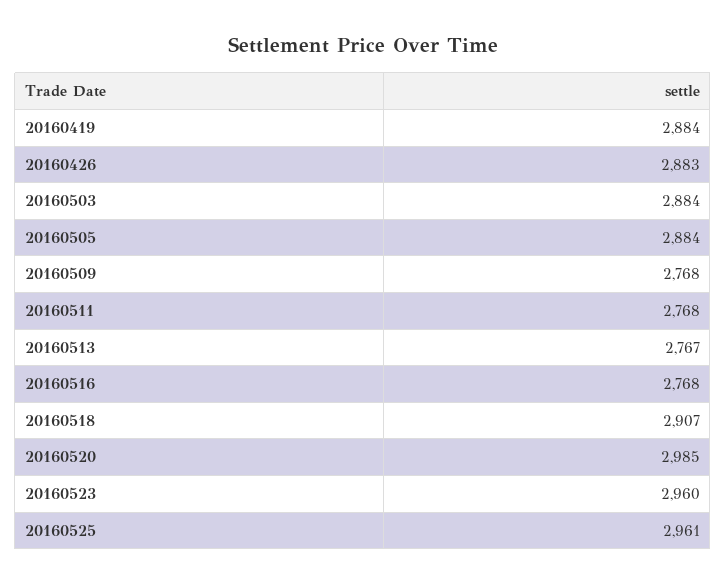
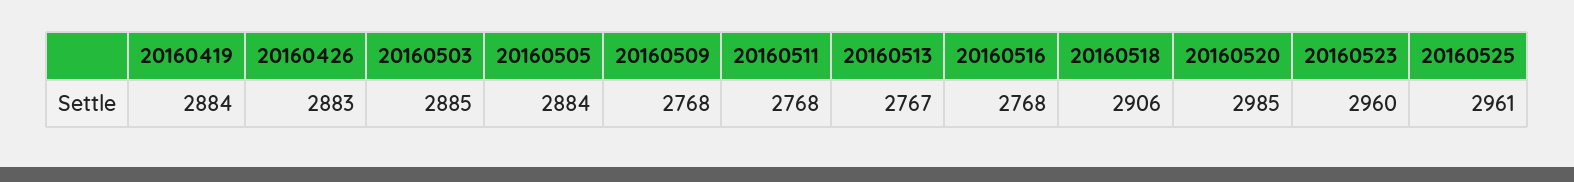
  {
    "20160419": 2884,
    "20160426": 2883,
-   "20160503": 2884,
+   "20160503": 2885,
    "20160505": 2884,
    "20160509": 2768,
    "20160511": 2768,
    "20160513": 2767,
    "20160516": 2768,
-   "20160518": 2907,
+   "20160518": 2906,
    "20160520": 2985,
    "20160523": 2960,
    "20160525": 2961
  }

